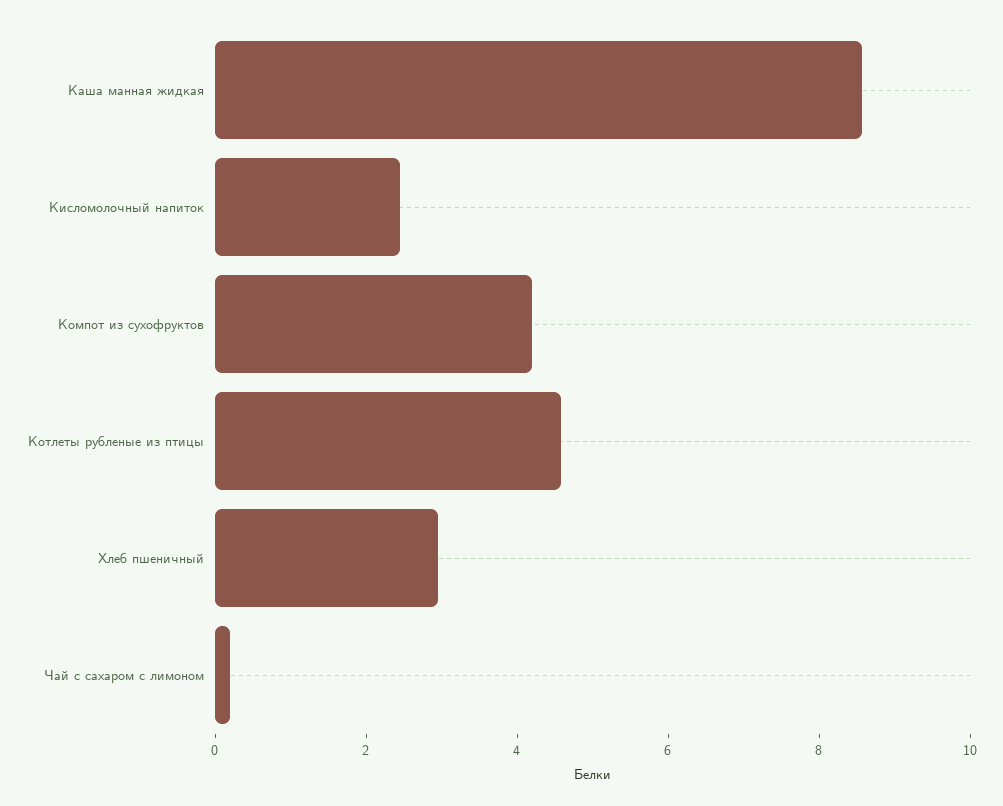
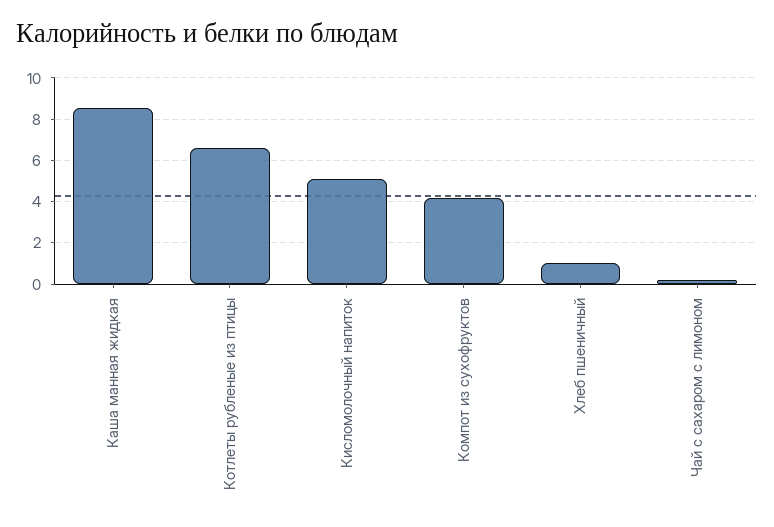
  {
    "Каша манная жидкая": 8.5,
-   "Кисломолочный напиток": 2.5,
+   "Кисломолочный напиток": 5,
    "Компот из сухофруктов": 4,
-   "Котлеты рубленые из птицы": 4.5,
+   "Котлеты рубленые из птицы": 6.5,
-   "Хлеб пшеничный": 3,
+   "Хлеб пшеничный": 1,
    "Чай с сахаром с лимоном": 0
  }

